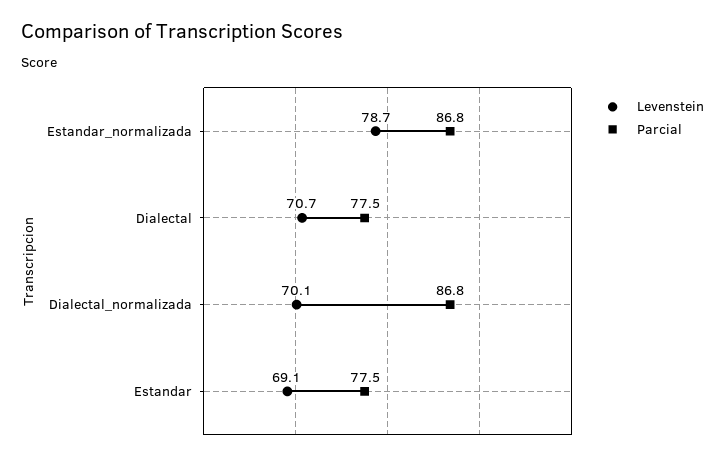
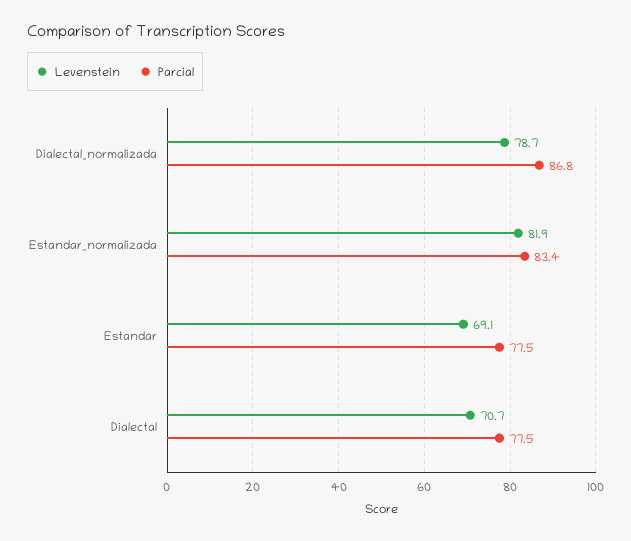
  {
    "Levenstein": {
-     "Estandar_normalizada": 78.7,
+     "Estandar_normalizada": 81.9,
      "Dialectal": 70.7,
-     "Dialectal_normalizada": 70.1,
+     "Dialectal_normalizada": 78.7,
      "Estandar": 69.1
    },
    "Parcial": {
-     "Estandar_normalizada": 86.8,
+     "Estandar_normalizada": 83.4,
      "Dialectal": 77.5,
      "Dialectal_normalizada": 86.8,
      "Estandar": 77.5
    }
  }

